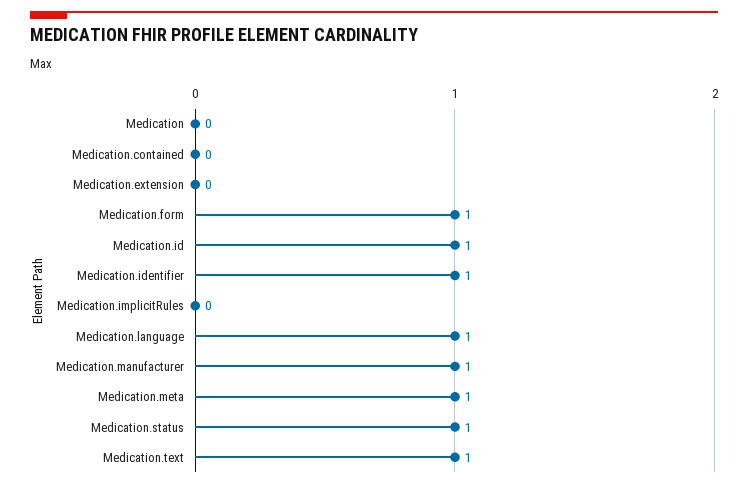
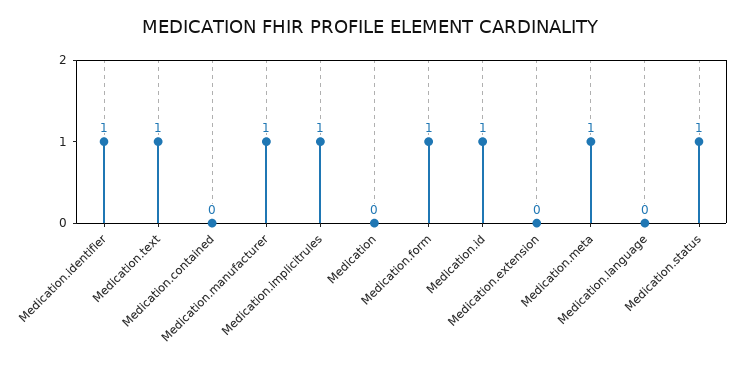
  {
    "Medication": 0,
    "Medication.contained": 0,
    "Medication.extension": 0,
    "Medication.form": 1,
    "Medication.id": 1,
    "Medication.identifier": 1,
-   "Medication.implicitRules": 0,
+   "Medication.implicitRules": 1,
-   "Medication.language": 1,
+   "Medication.language": 0,
    "Medication.manufacturer": 1,
    "Medication.meta": 1,
    "Medication.status": 1,
    "Medication.text": 1
  }

